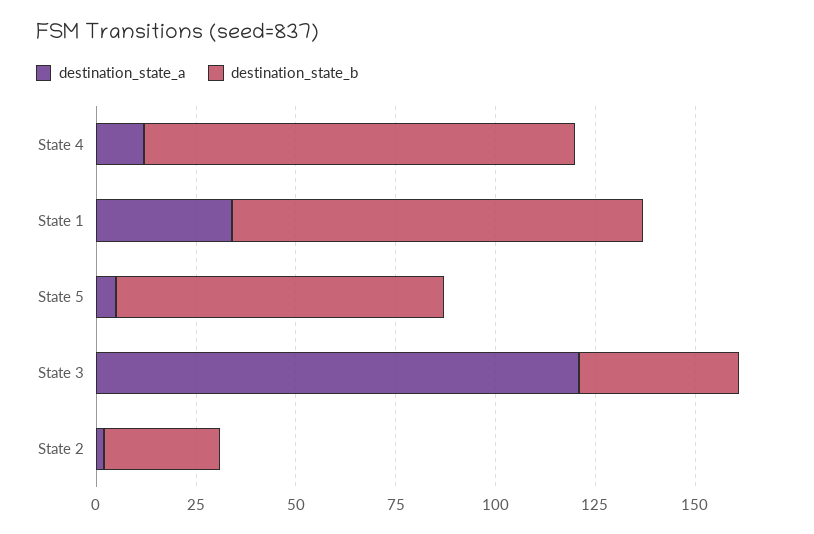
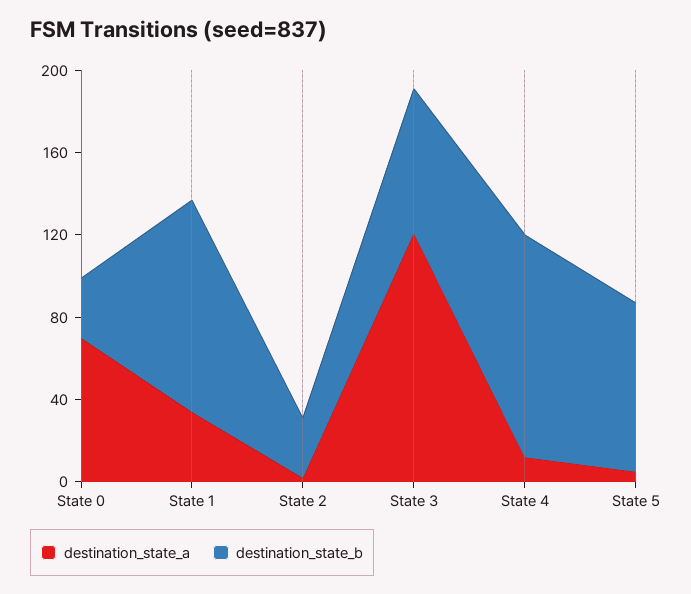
  {
    "destination_state_a": {
      "State 4": 10,
      "State 1": 35,
      "State 5": 5,
      "State 3": 120,
-     "State 2": 0
+     "State 2": 0,
+     "State 0": 70
    },
    "destination_state_b": {
      "State 4": 110,
      "State 1": 105,
      "State 5": 80,
-     "State 3": 40,
+     "State 3": 70,
-     "State 2": 30
+     "State 2": 30,
+     "State 0": 30
    }
  }

